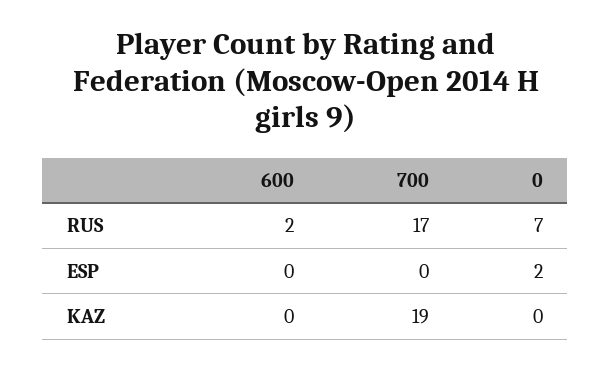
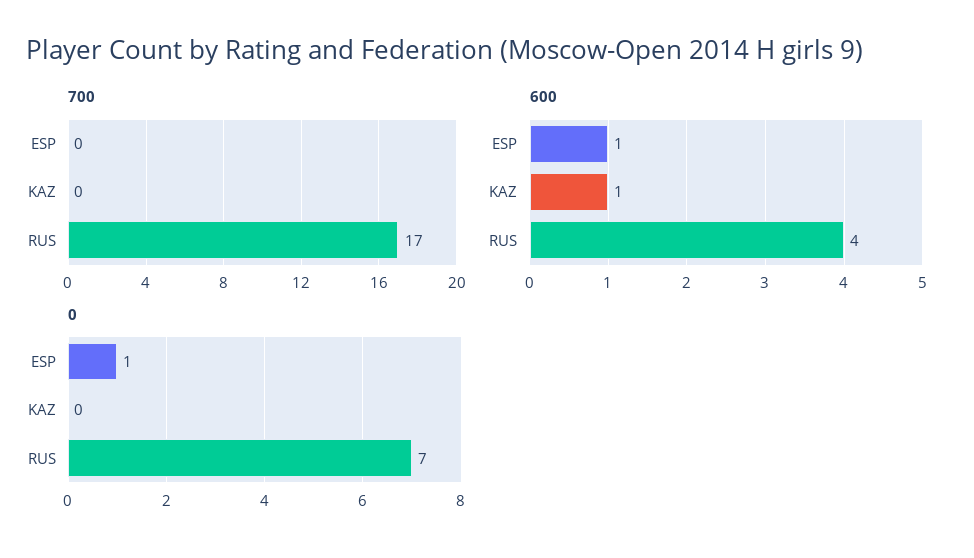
  {
    "600": {
-     "RUS": 2,
+     "RUS": 4,
-     "ESP": 0,
+     "ESP": 1,
-     "KAZ": 0
+     "KAZ": 1
    },
    "700": {
      "RUS": 17,
      "ESP": 0,
-     "KAZ": 19
+     "KAZ": 0
    },
    "0": {
      "RUS": 7,
-     "ESP": 2,
+     "ESP": 1,
      "KAZ": 0
    }
  }

